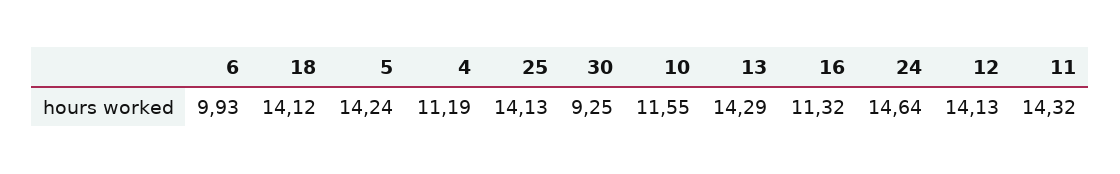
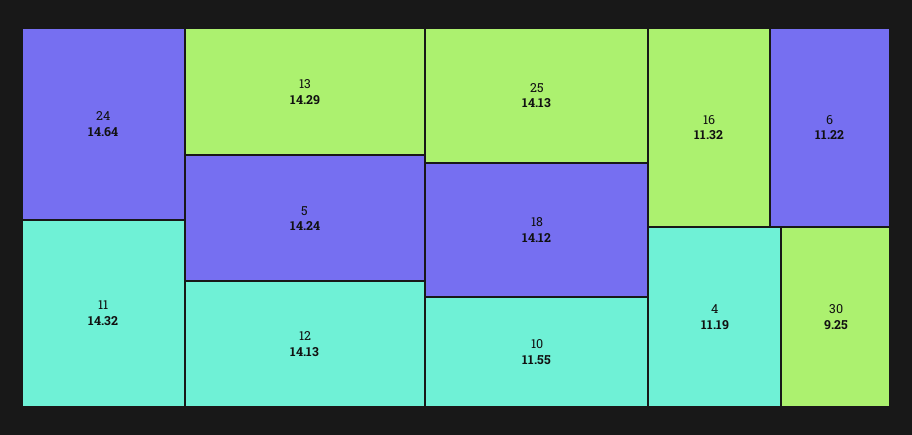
  {
-   "6": 9.93,
+   "6": 11.22,
    "18": 14.12,
    "5": 14.24,
    "4": 11.19,
    "25": 14.13,
    "30": 9.25,
    "10": 11.55,
    "13": 14.29,
    "16": 11.32,
    "24": 14.64,
    "12": 14.13,
    "11": 14.32
  }

